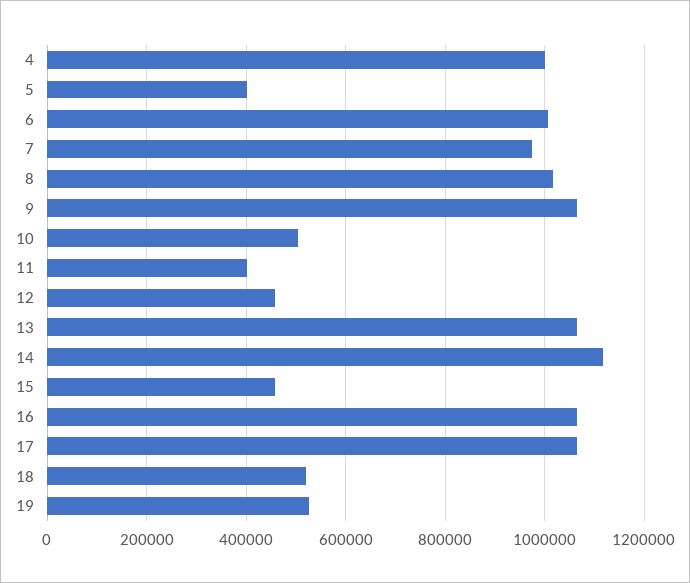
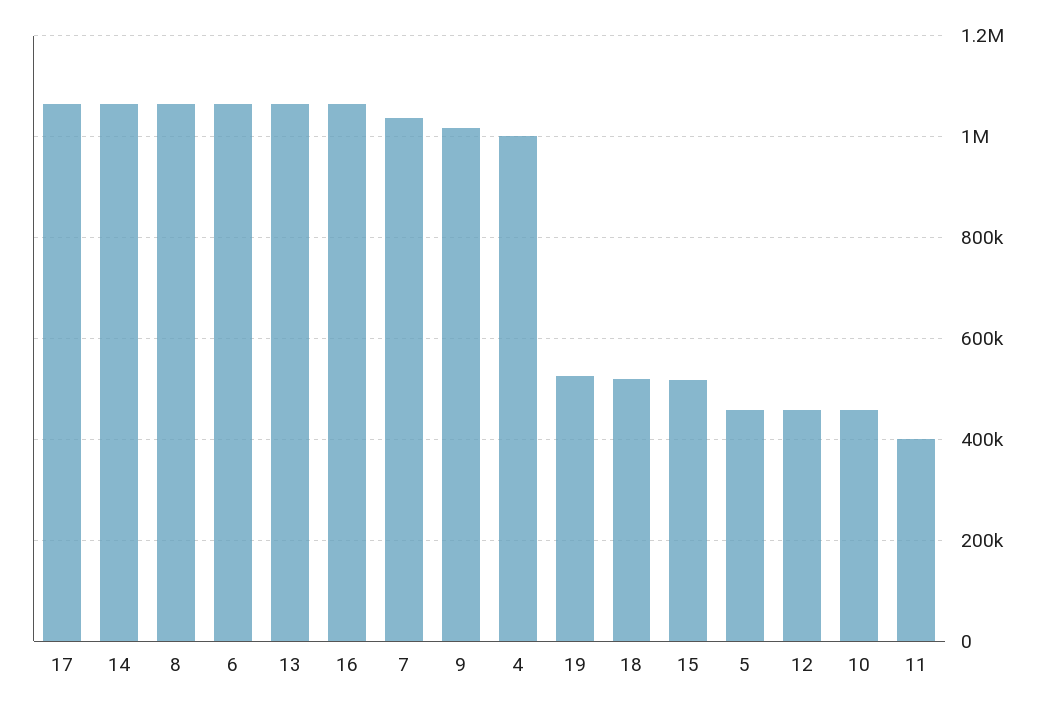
  {
    "4": 1000000,
-   "5": 400000,
+   "5": 460000,
-   "6": 1000000,
+   "6": 1060000,
-   "7": 980000,
+   "7": 1040000,
-   "8": 1020000,
+   "8": 1060000,
-   "9": 1060000,
+   "9": 1020000,
-   "10": 500000,
+   "10": 460000,
    "11": 400000,
    "12": 460000,
    "13": 1060000,
-   "14": 1120000,
+   "14": 1060000,
-   "15": 460000,
+   "15": 520000,
    "16": 1060000,
    "17": 1060000,
    "18": 520000,
    "19": 520000
  }

